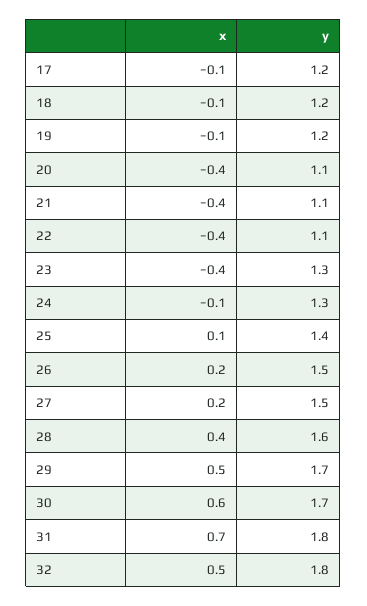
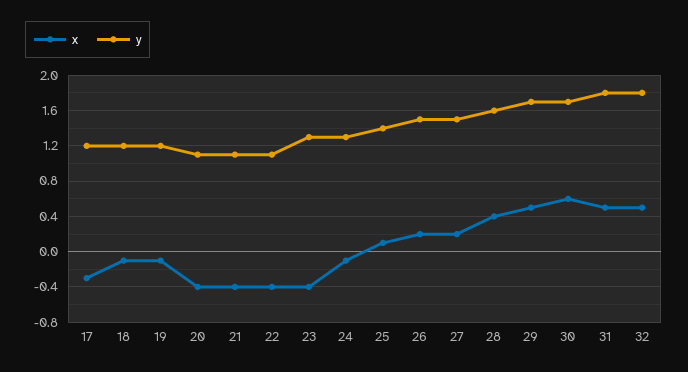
  {
    "x": {
-     "17": -0.1,
+     "17": -0.3,
      "18": -0.1,
      "19": -0.1,
      "20": -0.4,
      "21": -0.4,
      "22": -0.4,
      "23": -0.4,
      "24": -0.1,
      "25": 0.1,
      "26": 0.2,
      "27": 0.2,
      "28": 0.4,
      "29": 0.5,
      "30": 0.6,
-     "31": 0.7,
+     "31": 0.5,
      "32": 0.5
    },
    "y": {
      "17": 1.2,
      "18": 1.2,
      "19": 1.2,
      "20": 1.1,
      "21": 1.1,
      "22": 1.1,
      "23": 1.3,
      "24": 1.3,
      "25": 1.4,
      "26": 1.5,
      "27": 1.5,
      "28": 1.6,
      "29": 1.7,
      "30": 1.7,
      "31": 1.8,
      "32": 1.8
    }
  }

